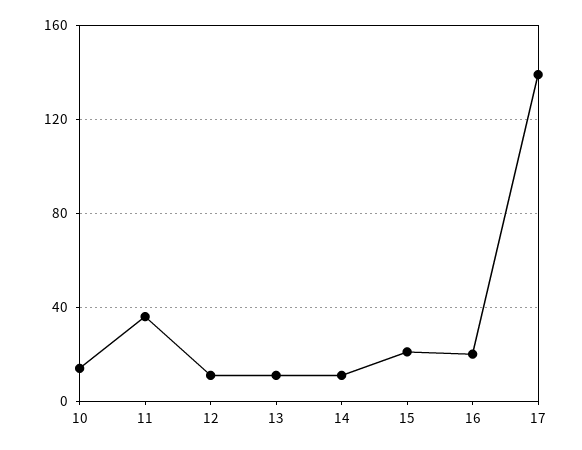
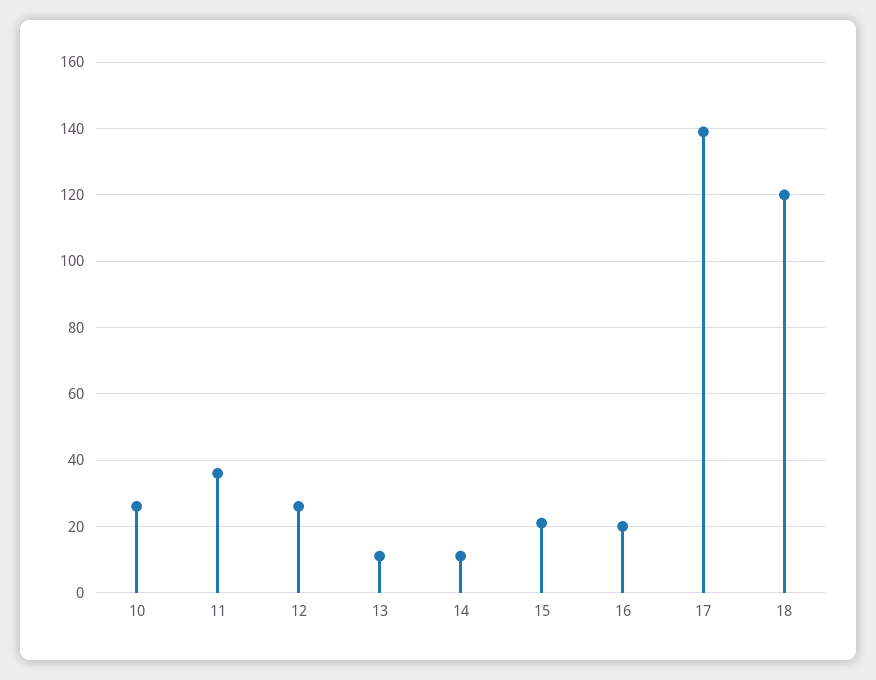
  {
-   "10": 15,
+   "10": 25,
    "11": 35,
-   "12": 10,
+   "12": 25,
    "13": 10,
    "14": 10,
    "15": 20,
    "16": 20,
-   "17": 140
+   "17": 140,
+   "18": 120
  }

